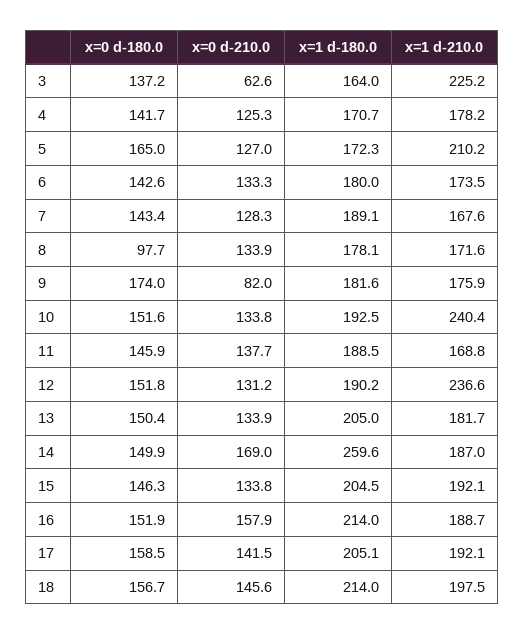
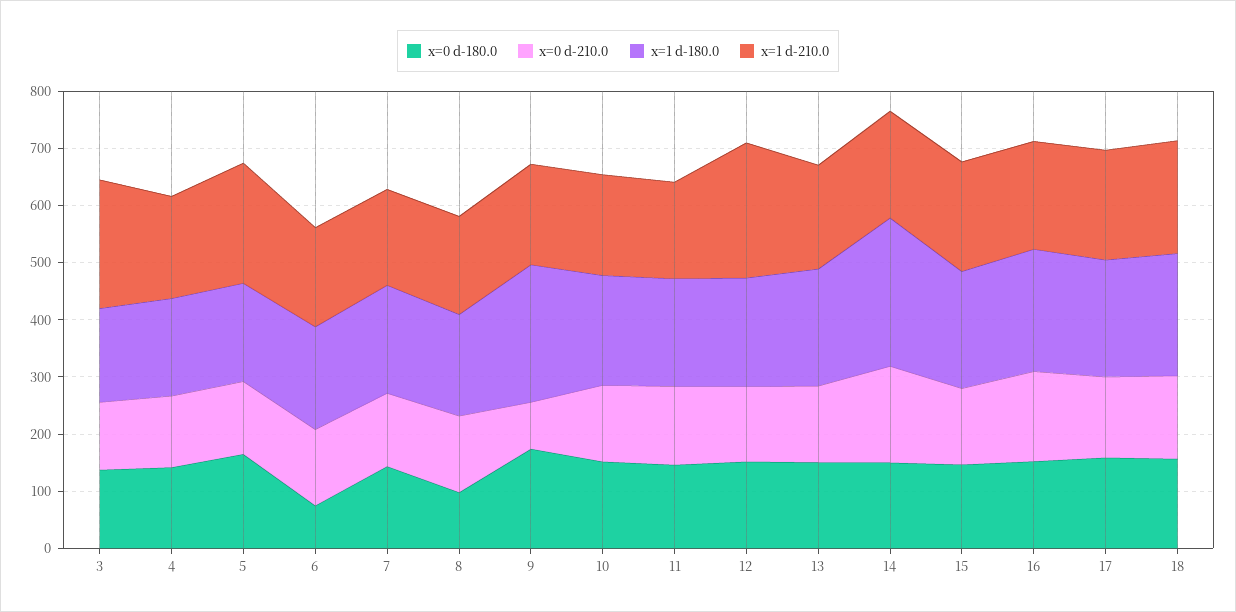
  {
    "x=0 d-180.0": {
      "3": 137.2,
      "4": 141.7,
      "5": 165,
-     "6": 142.6,
+     "6": 80,
      "7": 143.4,
      "8": 97.7,
      "9": 174,
      "10": 151.6,
      "11": 145.9,
      "12": 151.8,
      "13": 150.4,
      "14": 149.9,
      "15": 146.3,
      "16": 151.9,
      "17": 158.5,
      "18": 156.7
    },
    "x=0 d-210.0": {
-     "3": 62.6,
+     "3": 120,
      "4": 125.3,
      "5": 127,
      "6": 133.3,
      "7": 128.3,
      "8": 133.9,
      "9": 82,
      "10": 133.8,
      "11": 137.7,
      "12": 131.2,
      "13": 133.9,
      "14": 169,
      "15": 133.8,
      "16": 157.9,
      "17": 141.5,
      "18": 145.6
    },
    "x=1 d-180.0": {
      "3": 164,
      "4": 170.7,
      "5": 172.3,
      "6": 180,
      "7": 189.1,
      "8": 178.1,
-     "9": 181.6,
+     "9": 240,
      "10": 192.5,
      "11": 188.5,
      "12": 190.2,
      "13": 205,
      "14": 259.6,
      "15": 204.5,
      "16": 214,
      "17": 205.1,
      "18": 214
    },
    "x=1 d-210.0": {
      "3": 225.2,
      "4": 178.2,
      "5": 210.2,
      "6": 173.5,
      "7": 167.6,
      "8": 171.6,
      "9": 175.9,
-     "10": 240.4,
+     "10": 180,
      "11": 168.8,
      "12": 236.6,
      "13": 181.7,
      "14": 187,
      "15": 192.1,
      "16": 188.7,
      "17": 192.1,
      "18": 197.5
    }
  }

